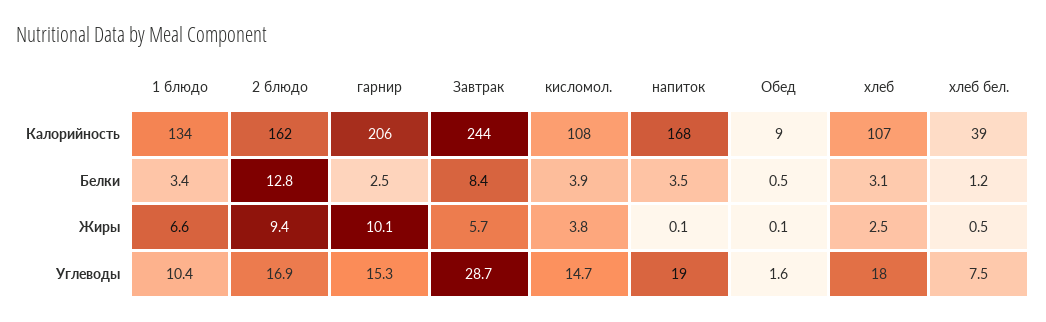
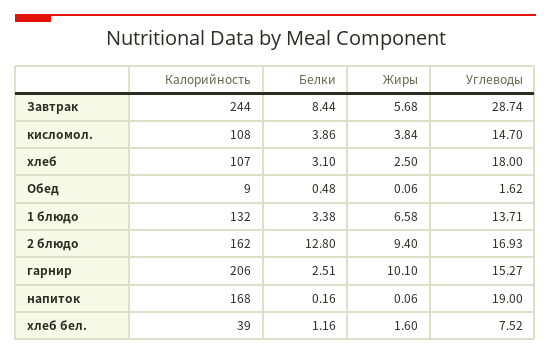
  {
    "1 блюдо": {
-     "Калорийность": 134,
+     "Калорийность": 132,
      "Белки": 3.38,
      "Жиры": 6.58,
-     "Углеводы": 10.4
+     "Углеводы": 13.71
    },
    "2 блюдо": {
      "Калорийность": 162,
      "Белки": 12.8,
      "Жиры": 9.4,
      "Углеводы": 16.93
    },
    "гарнир": {
      "Калорийность": 206,
      "Белки": 2.51,
      "Жиры": 10.1,
      "Углеводы": 15.27
    },
    "Завтрак": {
      "Калорийность": 244,
      "Белки": 8.44,
      "Жиры": 5.68,
      "Углеводы": 28.74
    },
    "кисломол.": {
      "Калорийность": 108,
      "Белки": 3.86,
      "Жиры": 3.84,
      "Углеводы": 14.7
    },
    "напиток": {
      "Калорийность": 168,
-     "Белки": 3.5,
+     "Белки": 0.16,
      "Жиры": 0.06,
      "Углеводы": 19
    },
    "Обед": {
      "Калорийность": 9,
      "Белки": 0.48,
      "Жиры": 0.06,
      "Углеводы": 1.62
    },
    "хлеб": {
      "Калорийность": 107,
      "Белки": 3.1,
      "Жиры": 2.5,
      "Углеводы": 18
    },
    "хлеб бел.": {
      "Калорийность": 39,
      "Белки": 1.16,
-     "Жиры": 0.5,
+     "Жиры": 1.6,
      "Углеводы": 7.52
    }
  }

